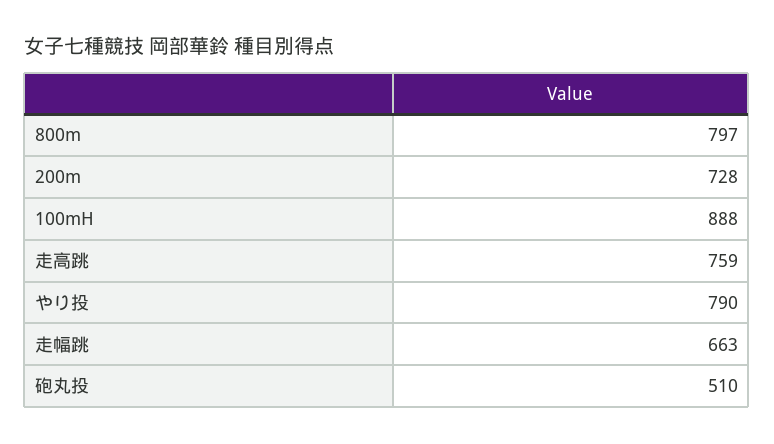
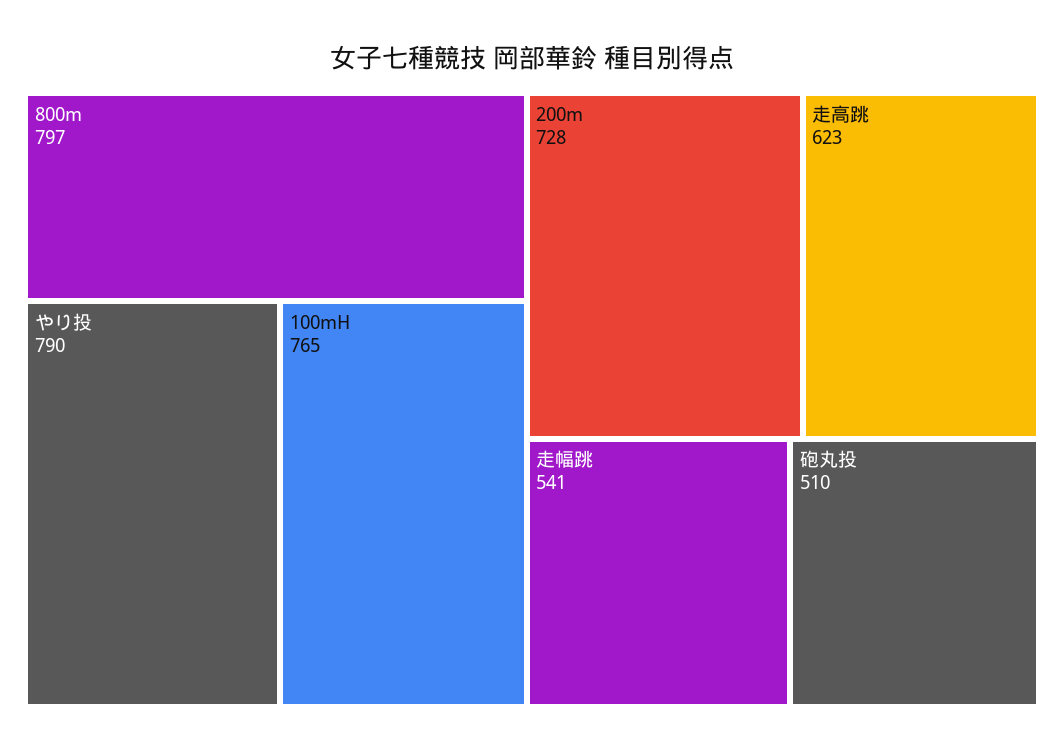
  {
    "800m": 797,
    "200m": 728,
-   "100mH": 888,
+   "100mH": 765,
-   "走高跳": 759,
+   "走高跳": 623,
    "やり投": 790,
-   "走幅跳": 663,
+   "走幅跳": 541,
    "砲丸投": 510
  }

